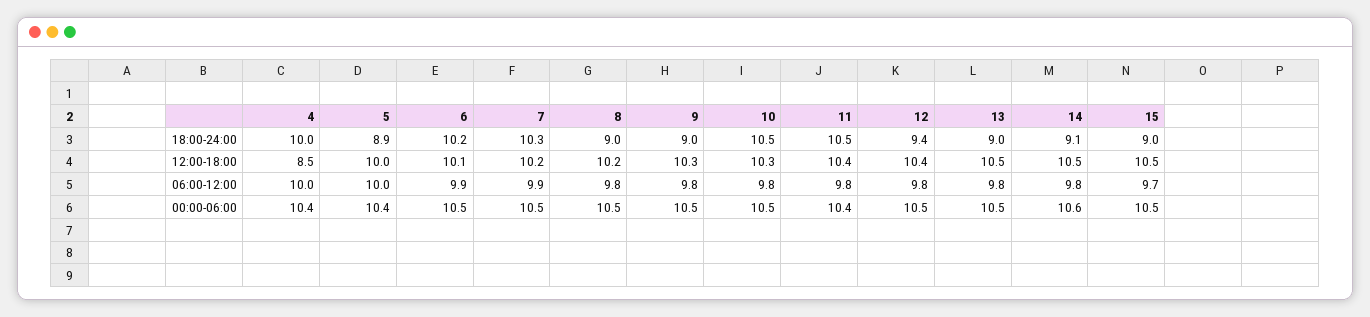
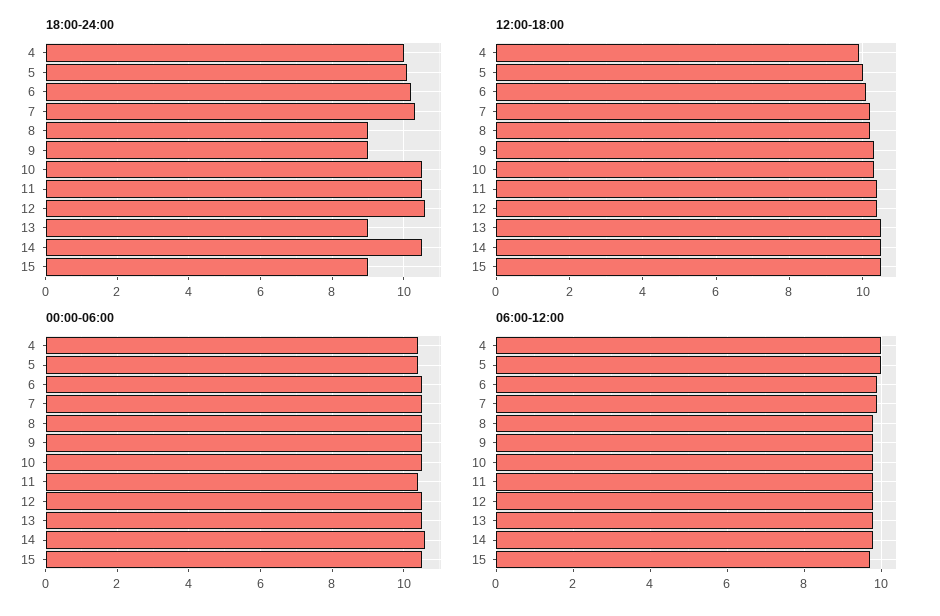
  {
    "18:00-24:00": {
      "4": 10,
-     "5": 8.9,
+     "5": 10,
      "6": 10.2,
      "7": 10.3,
      "8": 9,
      "9": 9,
      "10": 10.5,
      "11": 10.5,
-     "12": 9.4,
+     "12": 10.5,
      "13": 9,
-     "14": 9.1,
+     "14": 10.5,
      "15": 9
    },
    "12:00-18:00": {
-     "4": 8.5,
+     "4": 10,
      "5": 10,
      "6": 10.1,
      "7": 10.2,
      "8": 10.2,
      "9": 10.3,
      "10": 10.3,
      "11": 10.4,
      "12": 10.4,
      "13": 10.5,
      "14": 10.5,
      "15": 10.5
    },
    "06:00-12:00": {
      "4": 10,
      "5": 10,
      "6": 9.9,
      "7": 9.9,
      "8": 9.8,
      "9": 9.8,
      "10": 9.8,
      "11": 9.8,
      "12": 9.8,
      "13": 9.8,
      "14": 9.8,
      "15": 9.7
    },
    "00:00-06:00": {
      "4": 10.4,
      "5": 10.4,
      "6": 10.5,
      "7": 10.5,
      "8": 10.5,
      "9": 10.5,
      "10": 10.5,
      "11": 10.4,
      "12": 10.5,
      "13": 10.5,
      "14": 10.6,
      "15": 10.5
    }
  }

